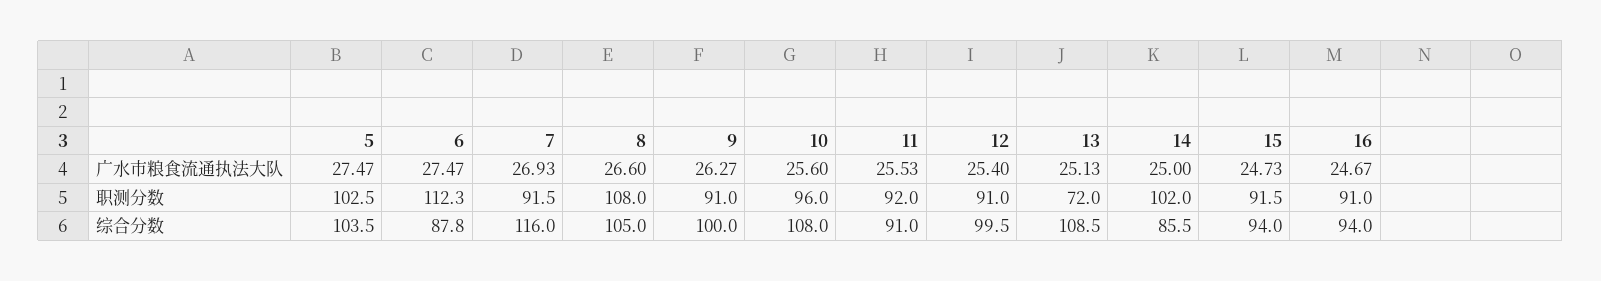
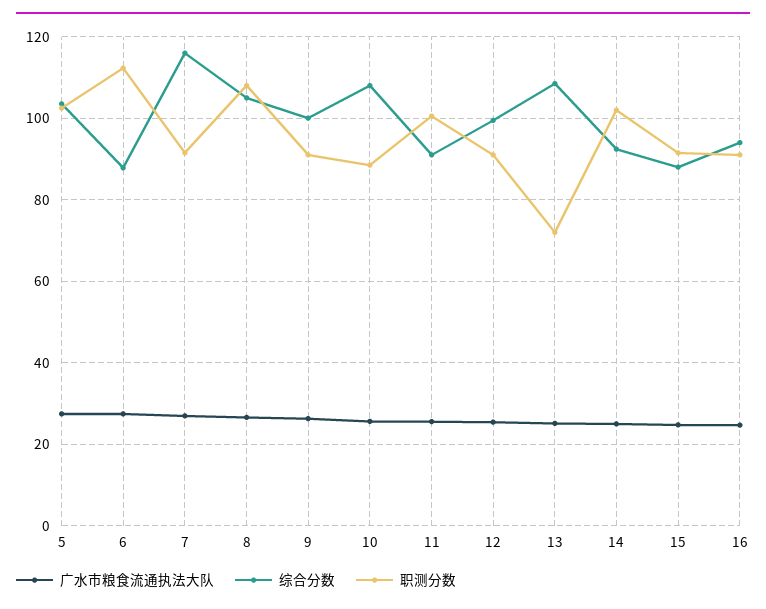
  {
    "广水市粮食流通执法大队": {
      "5": 27.47,
      "6": 27.47,
      "7": 26.93,
      "8": 26.6,
      "9": 26.27,
      "10": 25.6,
      "11": 25.53,
      "12": 25.4,
      "13": 25.13,
      "14": 25,
      "15": 24.73,
      "16": 24.67
    },
    "职测分数": {
      "5": 102.5,
      "6": 112.3,
      "7": 91.5,
      "8": 108,
      "9": 91,
-     "10": 96,
+     "10": 88,
-     "11": 92,
+     "11": 100,
      "12": 91,
      "13": 72,
      "14": 102,
      "15": 91.5,
      "16": 91
    },
    "综合分数": {
      "5": 103.5,
      "6": 87.8,
      "7": 116,
      "8": 105,
      "9": 100,
      "10": 108,
      "11": 91,
      "12": 99.5,
      "13": 108.5,
-     "14": 85.5,
+     "14": 92,
-     "15": 94,
+     "15": 88,
      "16": 94
    }
  }

